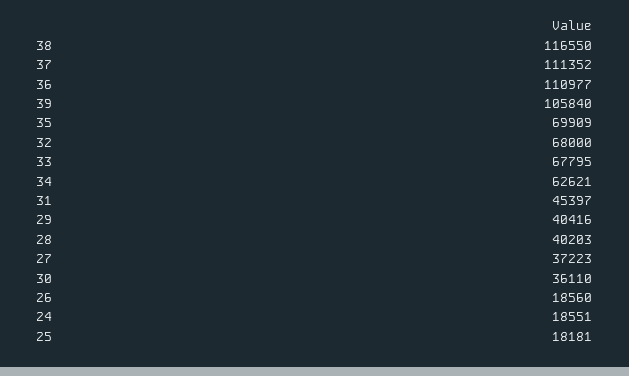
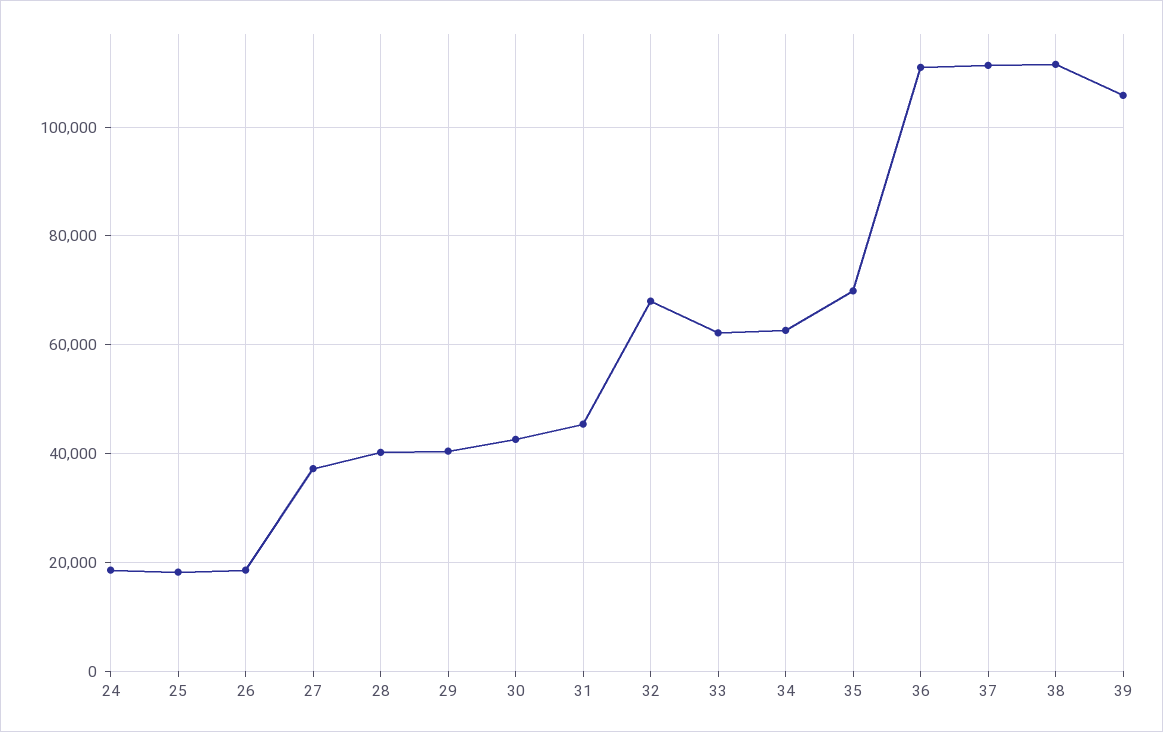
  {
-   "38": 116550,
+   "38": 112000,
    "37": 111352,
    "36": 110977,
    "39": 105840,
    "35": 69909,
    "32": 68000,
-   "33": 67795,
+   "33": 62000,
    "34": 62621,
    "31": 45397,
    "29": 40416,
    "28": 40203,
    "27": 37223,
-   "30": 36110,
+   "30": 42000,
    "26": 18560,
    "24": 18551,
    "25": 18181
  }

